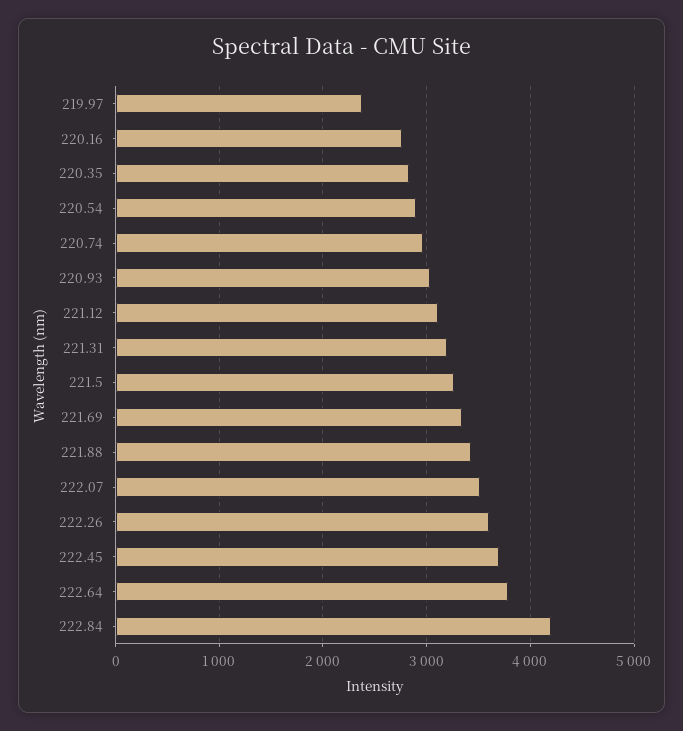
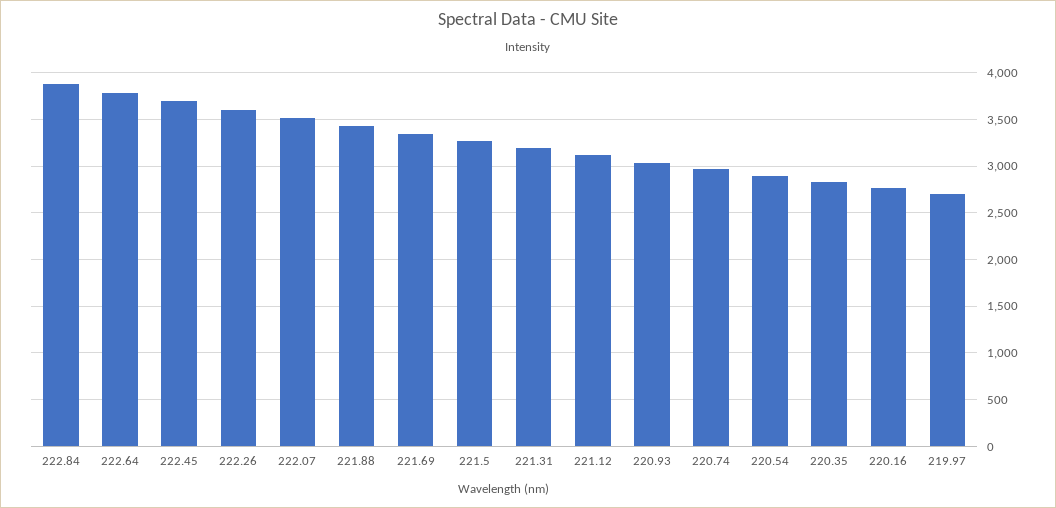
  {
-   "219.97": 2400,
+   "219.97": 2700,
    "220.16": 2800,
    "220.35": 2800,
    "220.54": 2900,
    "220.74": 3000,
    "220.93": 3000,
    "221.12": 3100,
    "221.31": 3200,
    "221.5": 3300,
    "221.69": 3300,
    "221.88": 3400,
    "222.07": 3500,
    "222.26": 3600,
    "222.45": 3700,
    "222.64": 3800,
-   "222.84": 4200
+   "222.84": 3900
  }

